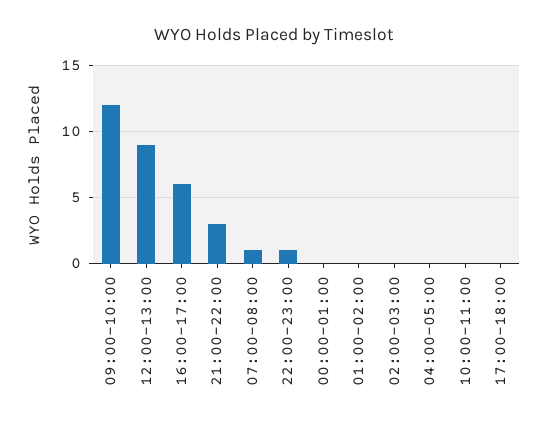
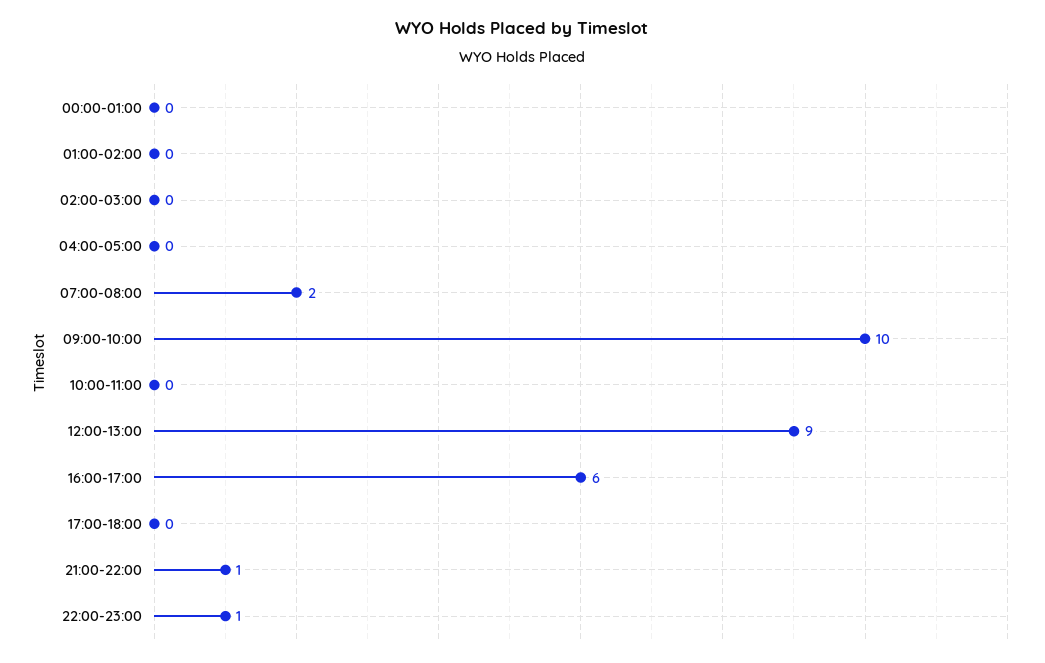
  {
-   "09:00-10:00": 12,
+   "09:00-10:00": 10,
    "12:00-13:00": 9,
    "16:00-17:00": 6,
-   "21:00-22:00": 3,
+   "21:00-22:00": 1,
-   "07:00-08:00": 1,
+   "07:00-08:00": 2,
    "22:00-23:00": 1,
    "00:00-01:00": 0,
    "01:00-02:00": 0,
    "02:00-03:00": 0,
    "04:00-05:00": 0,
    "10:00-11:00": 0,
    "17:00-18:00": 0
  }

